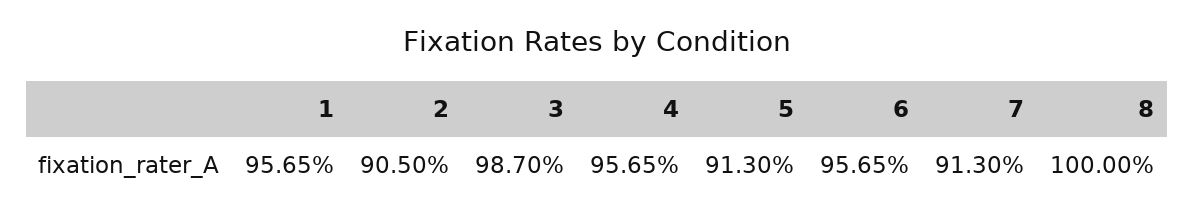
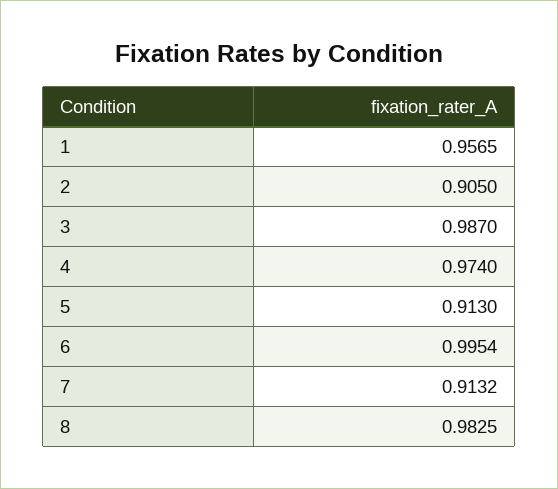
  {
    "1": 0.9565,
    "2": 0.905,
    "3": 0.987,
-   "4": 0.9565,
+   "4": 0.974,
    "5": 0.913,
-   "6": 0.9565,
+   "6": 0.9954,
-   "7": 0.913,
+   "7": 0.9132,
-   "8": 1
+   "8": 0.9825
  }

